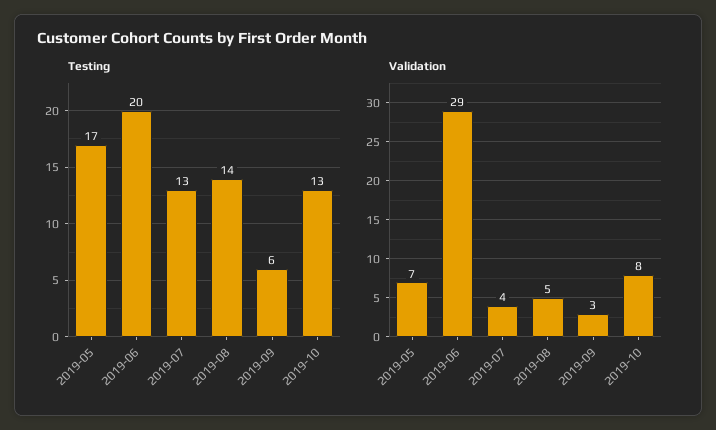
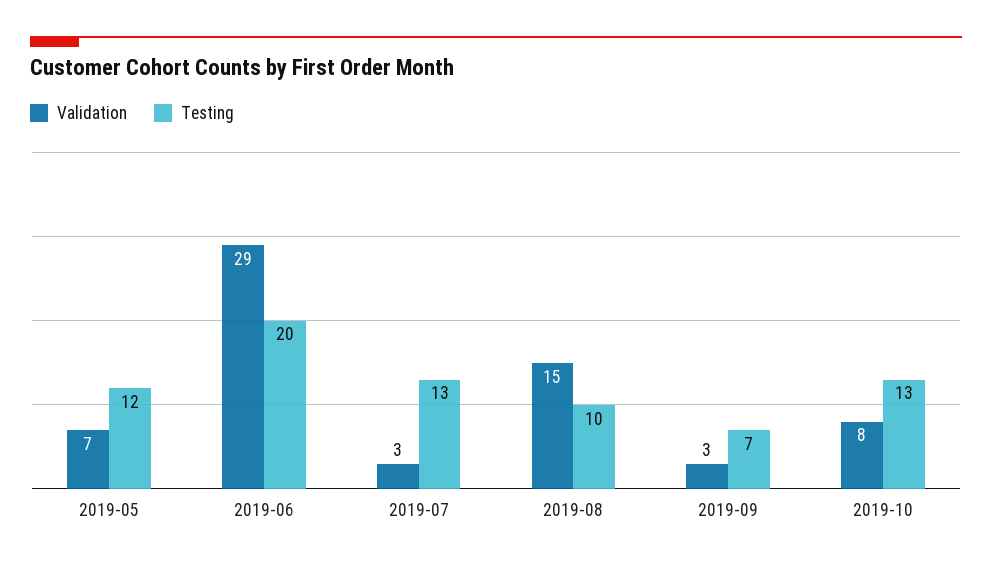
  {
    "Testing": {
-     "2019-05": 17,
+     "2019-05": 12,
      "2019-06": 20,
      "2019-07": 13,
-     "2019-08": 14,
+     "2019-08": 10,
-     "2019-09": 6,
+     "2019-09": 7,
      "2019-10": 13
    },
    "Validation": {
      "2019-05": 7,
      "2019-06": 29,
-     "2019-07": 4,
+     "2019-07": 3,
-     "2019-08": 5,
+     "2019-08": 15,
      "2019-09": 3,
      "2019-10": 8
    }
  }

